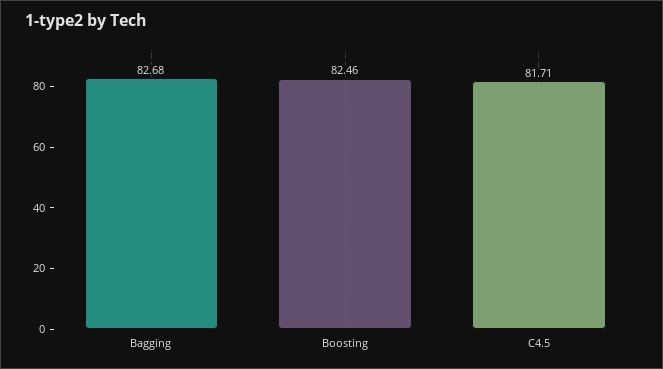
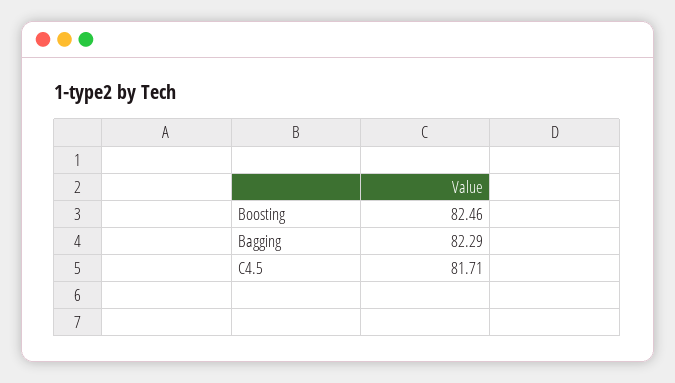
  {
-   "Bagging": 82.68,
+   "Bagging": 82.29,
    "Boosting": 82.46,
    "C4.5": 81.71
  }

